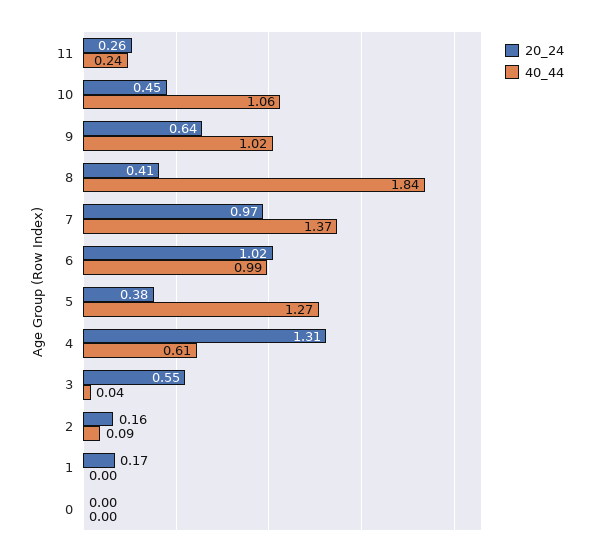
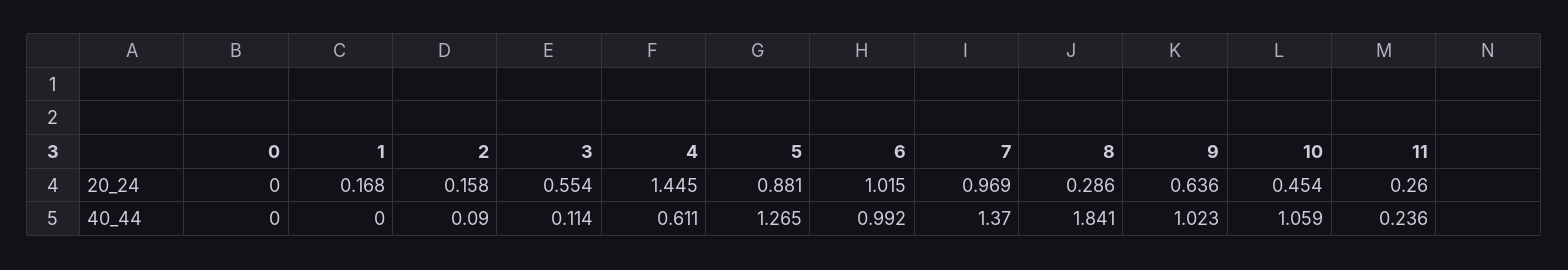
  {
    "20_24": {
      "11": 0.26,
      "10": 0.454,
      "9": 0.636,
-     "8": 0.41,
+     "8": 0.286,
      "7": 0.969,
      "6": 1.015,
-     "5": 0.38,
+     "5": 0.881,
-     "4": 1.31,
+     "4": 1.445,
      "3": 0.554,
      "2": 0.158,
      "1": 0.168,
      "0": 0
    },
    "40_44": {
      "11": 0.236,
      "10": 1.059,
      "9": 1.023,
      "8": 1.841,
      "7": 1.37,
      "6": 0.992,
      "5": 1.265,
      "4": 0.611,
-     "3": 0.04,
+     "3": 0.114,
      "2": 0.09,
      "1": 0,
      "0": 0
    }
  }

